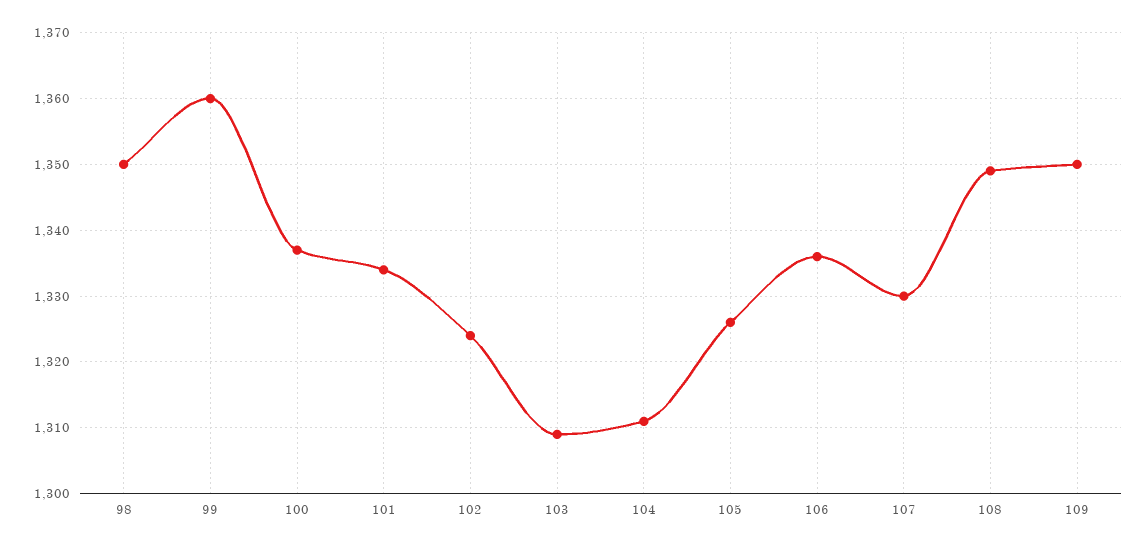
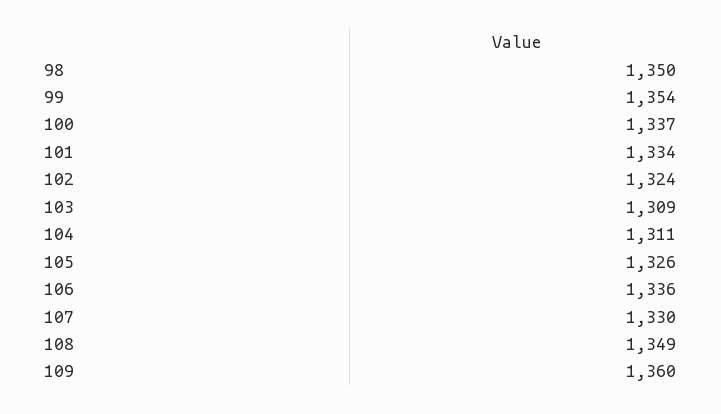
  {
    "98": 1350,
-   "99": 1360,
+   "99": 1354,
    "100": 1337,
    "101": 1334,
    "102": 1324,
    "103": 1309,
    "104": 1311,
    "105": 1326,
    "106": 1336,
    "107": 1330,
    "108": 1349,
-   "109": 1350
+   "109": 1360
  }

